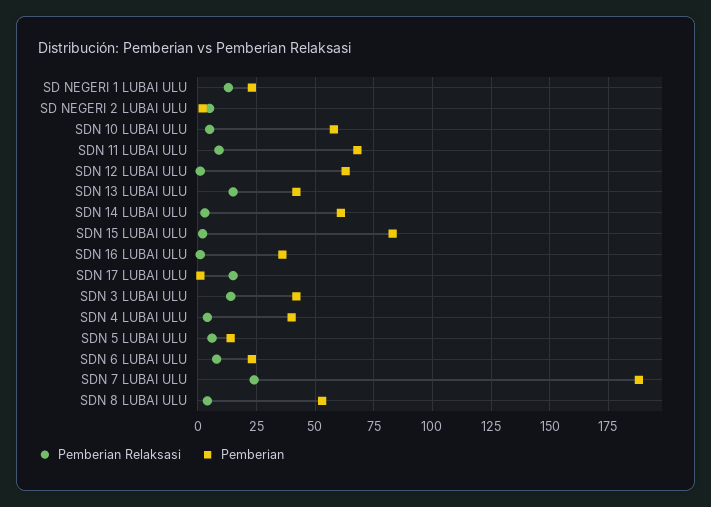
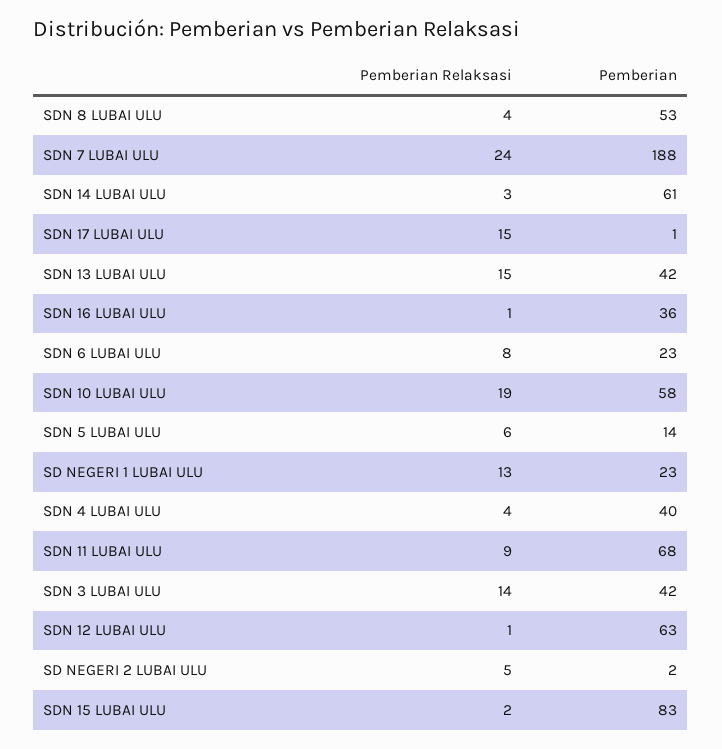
  {
    "Pemberian Relaksasi": {
      "SD NEGERI 1 LUBAI ULU": 13,
      "SD NEGERI 2 LUBAI ULU": 5,
-     "SDN 10 LUBAI ULU": 5,
+     "SDN 10 LUBAI ULU": 19,
      "SDN 11 LUBAI ULU": 9,
      "SDN 12 LUBAI ULU": 1,
      "SDN 13 LUBAI ULU": 15,
      "SDN 14 LUBAI ULU": 3,
      "SDN 15 LUBAI ULU": 2,
      "SDN 16 LUBAI ULU": 1,
      "SDN 17 LUBAI ULU": 15,
      "SDN 3 LUBAI ULU": 14,
      "SDN 4 LUBAI ULU": 4,
      "SDN 5 LUBAI ULU": 6,
      "SDN 6 LUBAI ULU": 8,
      "SDN 7 LUBAI ULU": 24,
      "SDN 8 LUBAI ULU": 4
    },
    "Pemberian": {
      "SD NEGERI 1 LUBAI ULU": 23,
      "SD NEGERI 2 LUBAI ULU": 2,
      "SDN 10 LUBAI ULU": 58,
      "SDN 11 LUBAI ULU": 68,
      "SDN 12 LUBAI ULU": 63,
      "SDN 13 LUBAI ULU": 42,
      "SDN 14 LUBAI ULU": 61,
      "SDN 15 LUBAI ULU": 83,
      "SDN 16 LUBAI ULU": 36,
      "SDN 17 LUBAI ULU": 1,
      "SDN 3 LUBAI ULU": 42,
      "SDN 4 LUBAI ULU": 40,
      "SDN 5 LUBAI ULU": 14,
      "SDN 6 LUBAI ULU": 23,
      "SDN 7 LUBAI ULU": 188,
      "SDN 8 LUBAI ULU": 53
    }
  }

